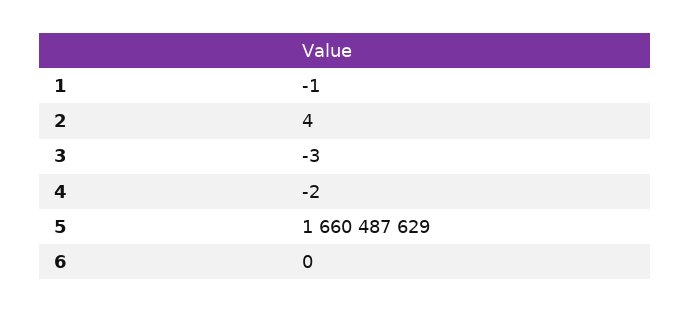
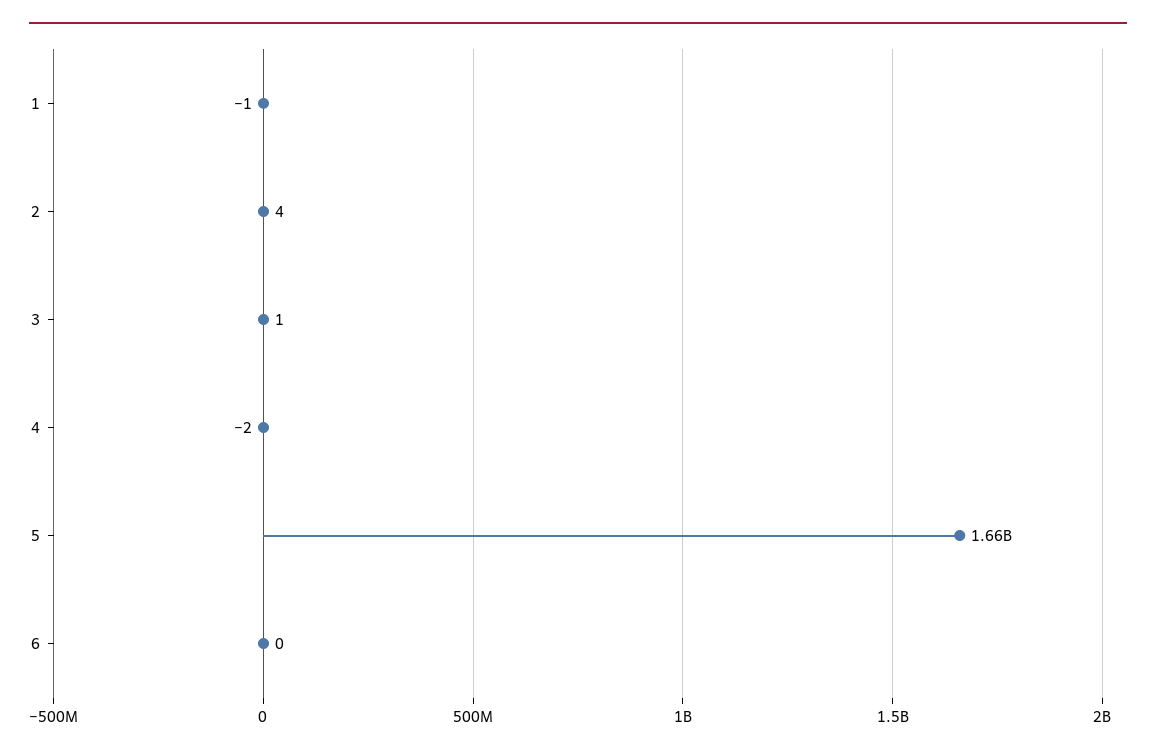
  {
    "1": -1,
    "2": 4,
-   "3": -3,
+   "3": 1,
    "4": -2,
    "5": 1660487629,
    "6": 0
  }

